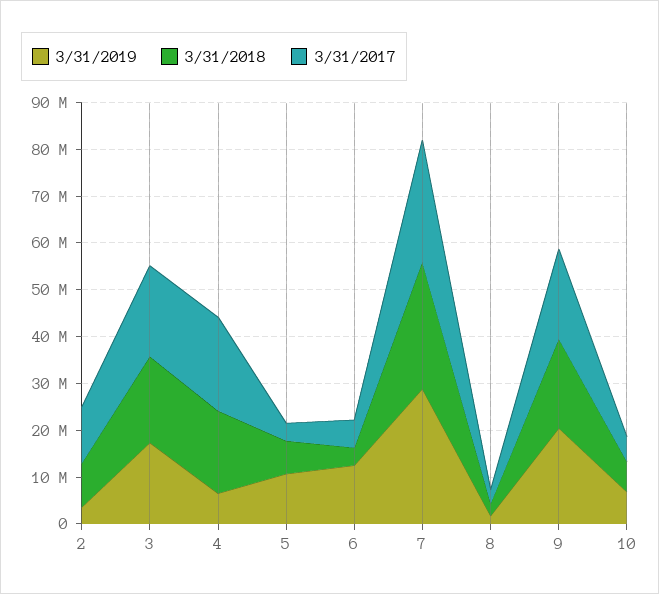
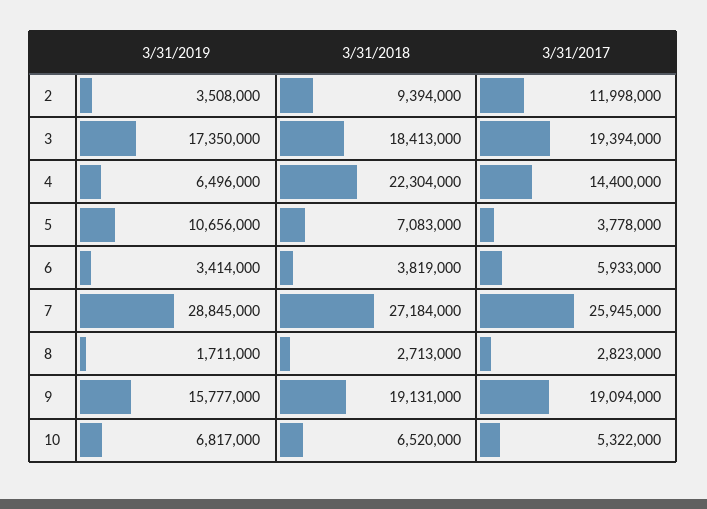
  {
    "3/31/2019": {
      "2": 3508000,
      "3": 17350000,
      "4": 6496000,
      "5": 10656000,
-     "6": 12000000,
+     "6": 3414000,
      "7": 28845000,
      "8": 1711000,
-     "9": 20000000,
+     "9": 15777000,
      "10": 6817000
    },
    "3/31/2018": {
      "2": 9394000,
      "3": 18413000,
-     "4": 18000000,
+     "4": 22304000,
      "5": 7083000,
      "6": 3819000,
      "7": 27184000,
      "8": 2713000,
      "9": 19131000,
      "10": 6520000
    },
    "3/31/2017": {
      "2": 11998000,
      "3": 19394000,
-     "4": 20000000,
+     "4": 14400000,
      "5": 3778000,
      "6": 5933000,
      "7": 25945000,
      "8": 2823000,
      "9": 19094000,
      "10": 5322000
    }
  }

